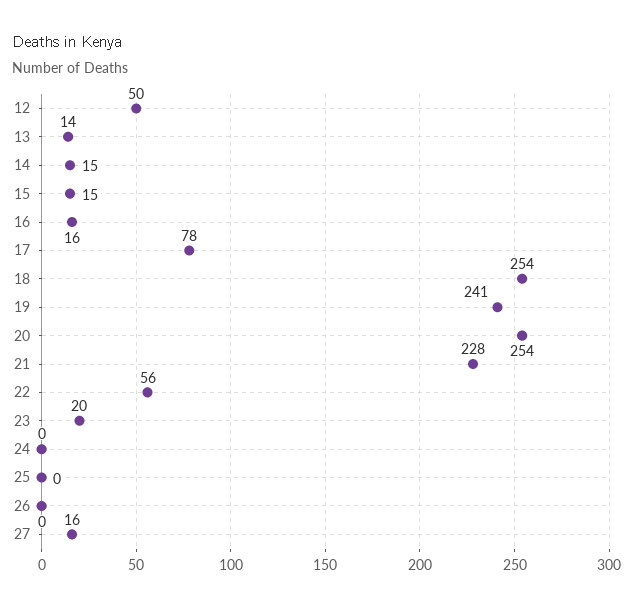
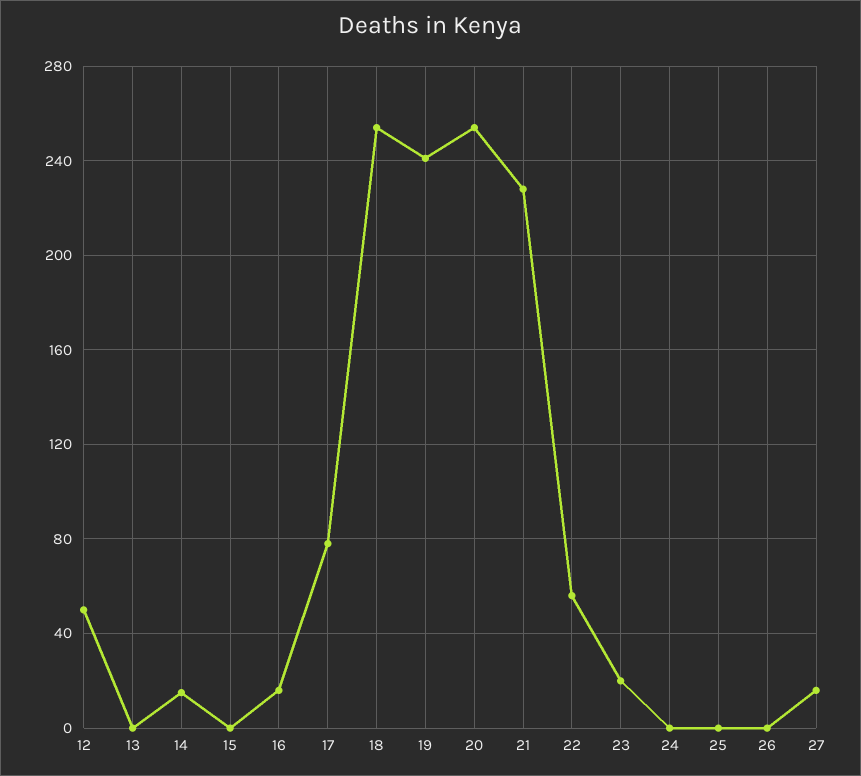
  {
    "12": 50,
-   "13": 14,
+   "13": 0,
    "14": 15,
-   "15": 15,
+   "15": 0,
    "16": 16,
    "17": 78,
    "18": 254,
    "19": 241,
    "20": 254,
    "21": 228,
    "22": 56,
    "23": 20,
    "24": 0,
    "25": 0,
    "26": 0,
    "27": 16
  }

